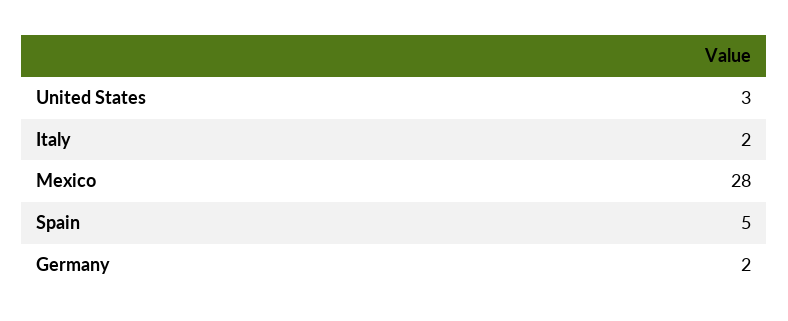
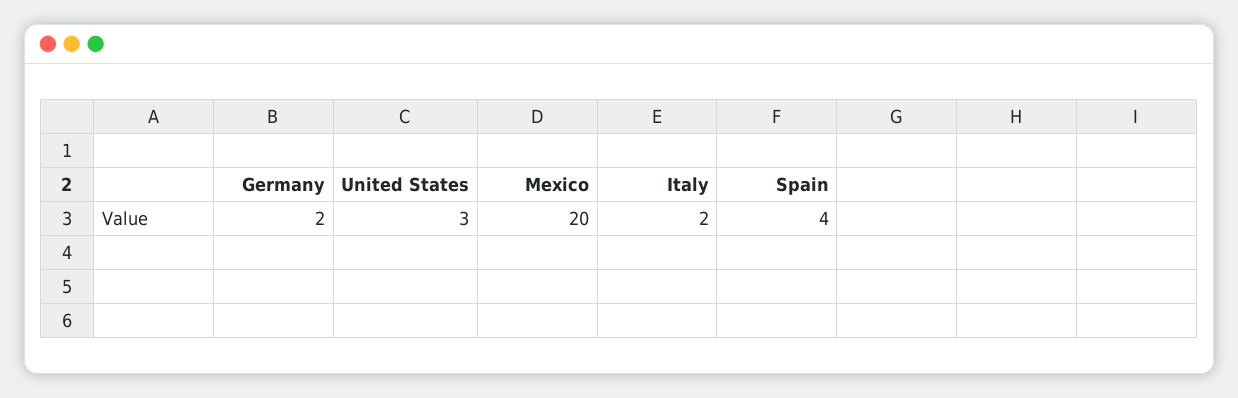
  {
    "United States": 3,
    "Italy": 2,
-   "Mexico": 28,
+   "Mexico": 20,
-   "Spain": 5,
+   "Spain": 4,
    "Germany": 2
  }

